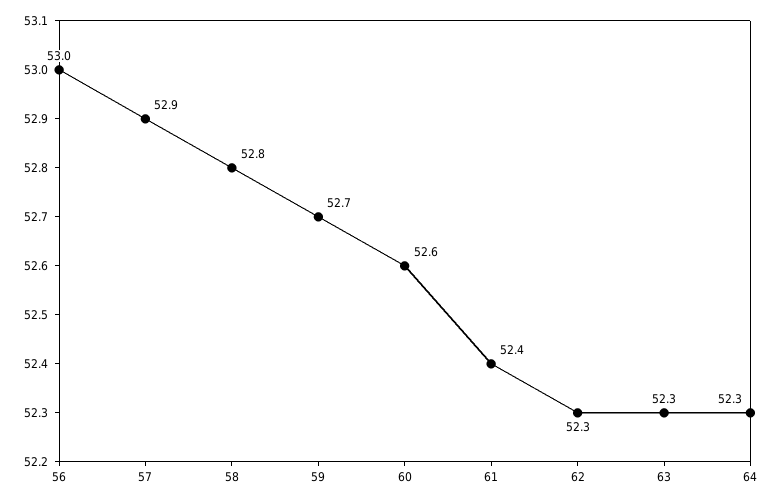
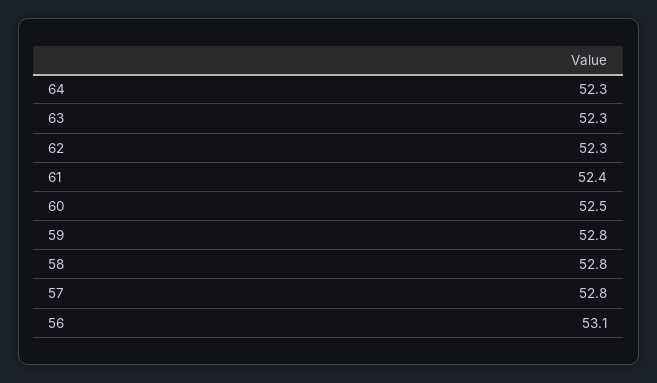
  {
-   "56": 53,
+   "56": 53.1,
-   "57": 52.9,
+   "57": 52.8,
    "58": 52.8,
-   "59": 52.7,
+   "59": 52.8,
-   "60": 52.6,
+   "60": 52.5,
    "61": 52.4,
    "62": 52.3,
    "63": 52.3,
    "64": 52.3
  }

